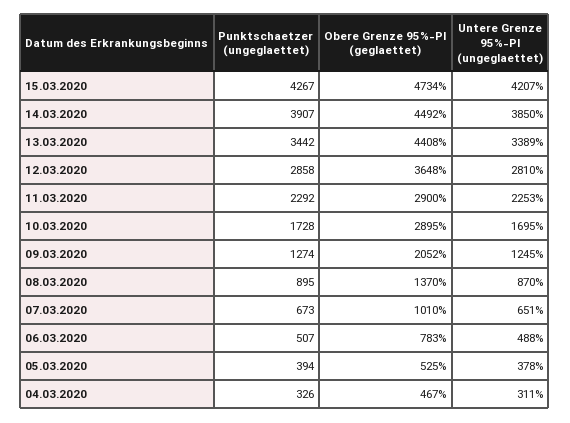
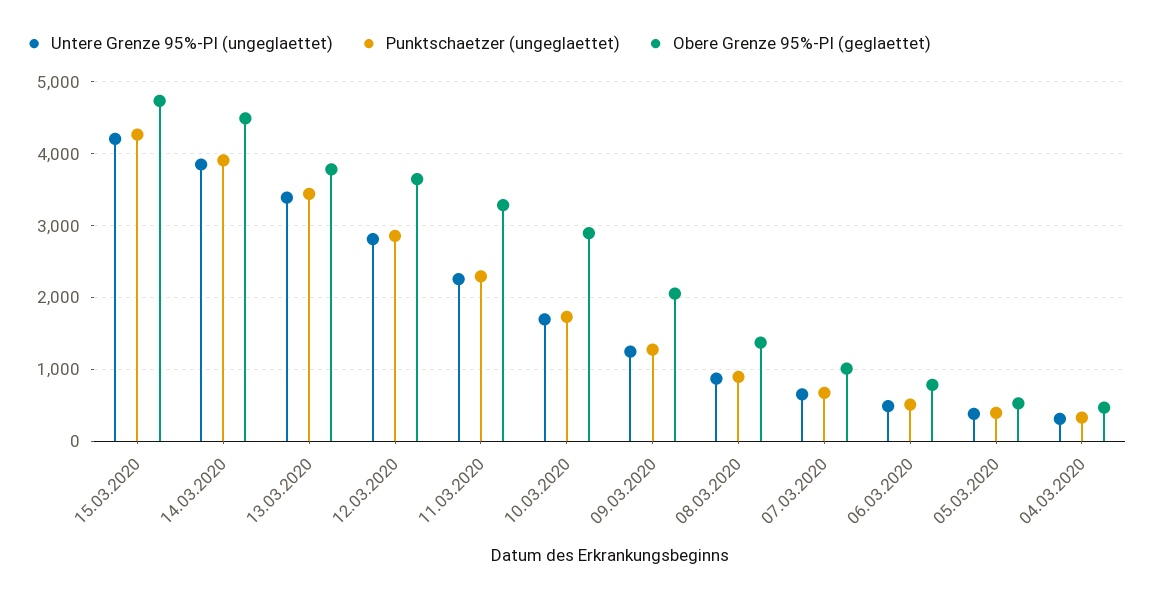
  {
    "Punktschaetzer (ungeglaettet)": {
      "15.03.2020": 4267,
      "14.03.2020": 3907,
      "13.03.2020": 3442,
      "12.03.2020": 2858,
      "11.03.2020": 2292,
      "10.03.2020": 1728,
      "09.03.2020": 1274,
      "08.03.2020": 895,
      "07.03.2020": 673,
      "06.03.2020": 507,
      "05.03.2020": 394,
      "04.03.2020": 326
    },
    "Obere Grenze 95%-PI (geglaettet)": {
      "15.03.2020": 4734,
      "14.03.2020": 4492,
-     "13.03.2020": 4408,
+     "13.03.2020": 3800,
      "12.03.2020": 3648,
-     "11.03.2020": 2900,
+     "11.03.2020": 3300,
      "10.03.2020": 2895,
      "09.03.2020": 2052,
      "08.03.2020": 1370,
      "07.03.2020": 1010,
      "06.03.2020": 783,
      "05.03.2020": 525,
      "04.03.2020": 467
    },
    "Untere Grenze 95%-PI (ungeglaettet)": {
      "15.03.2020": 4207,
      "14.03.2020": 3850,
      "13.03.2020": 3389,
      "12.03.2020": 2810,
      "11.03.2020": 2253,
      "10.03.2020": 1695,
      "09.03.2020": 1245,
      "08.03.2020": 870,
      "07.03.2020": 651,
      "06.03.2020": 488,
      "05.03.2020": 378,
      "04.03.2020": 311
    }
  }

